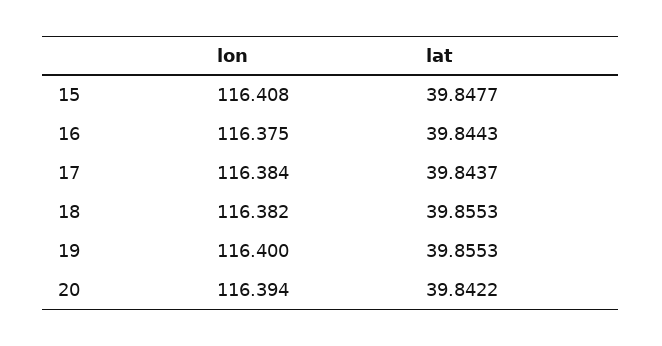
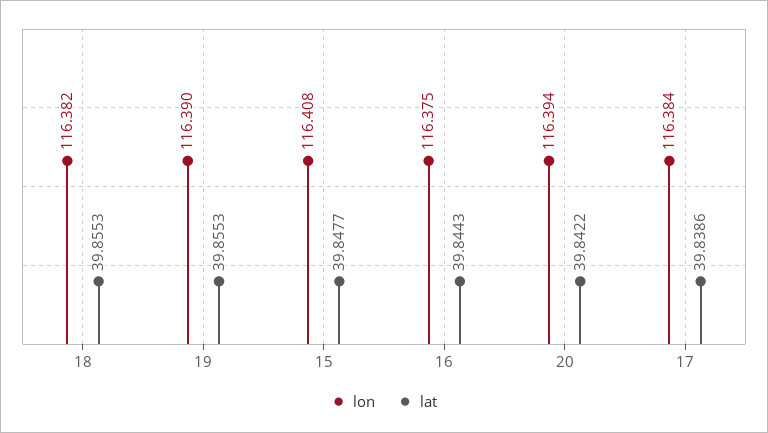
  {
    "lon": {
      "15": 116.408,
      "16": 116.375,
      "17": 116.384,
      "18": 116.382,
-     "19": 116.4,
+     "19": 116.39,
      "20": 116.394
    },
    "lat": {
      "15": 39.8477,
      "16": 39.8443,
-     "17": 39.8437,
+     "17": 39.8386,
      "18": 39.8553,
      "19": 39.8553,
      "20": 39.8422
    }
  }

